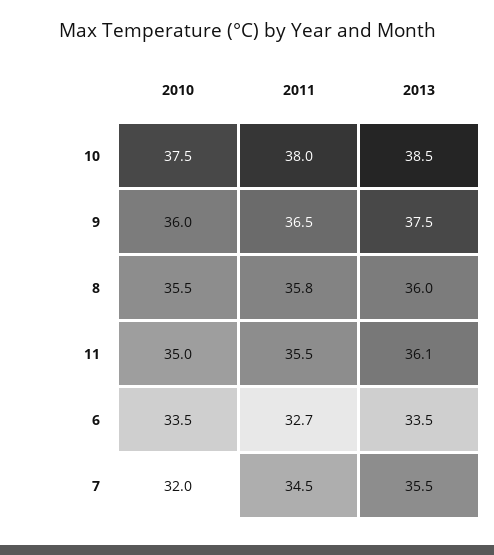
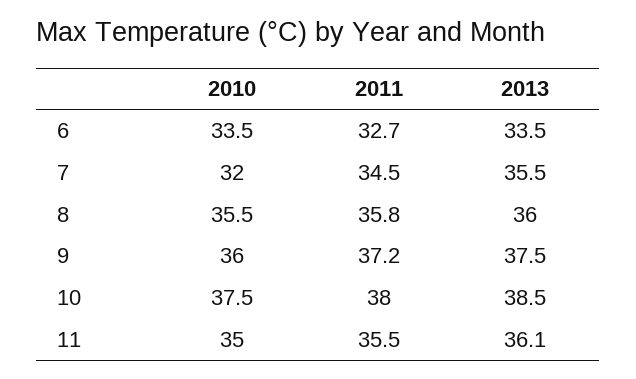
  {
    "2010": {
      "10": 37.5,
      "9": 36,
      "8": 35.5,
      "11": 35,
      "6": 33.5,
      "7": 32
    },
    "2011": {
      "10": 38,
-     "9": 36.5,
+     "9": 37.2,
      "8": 35.8,
      "11": 35.5,
      "6": 32.7,
      "7": 34.5
    },
    "2013": {
      "10": 38.5,
      "9": 37.5,
      "8": 36,
      "11": 36.1,
      "6": 33.5,
      "7": 35.5
    }
  }

